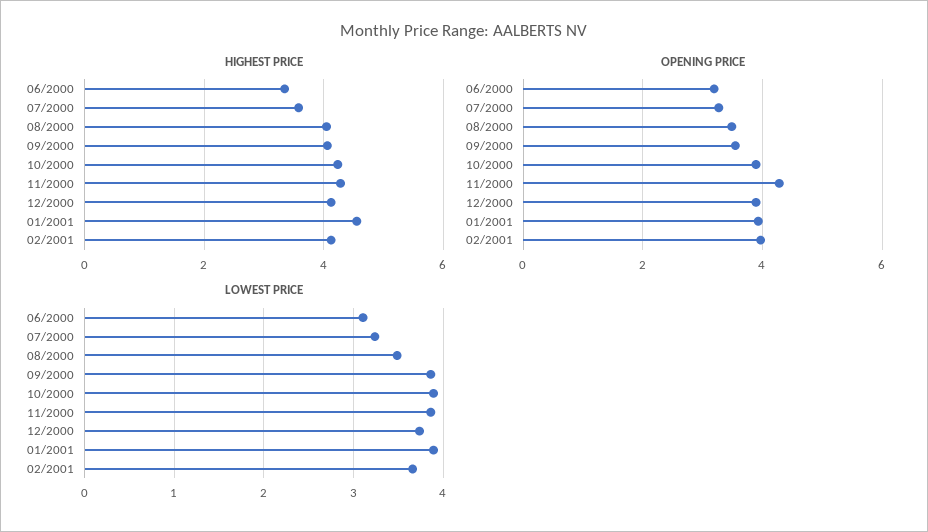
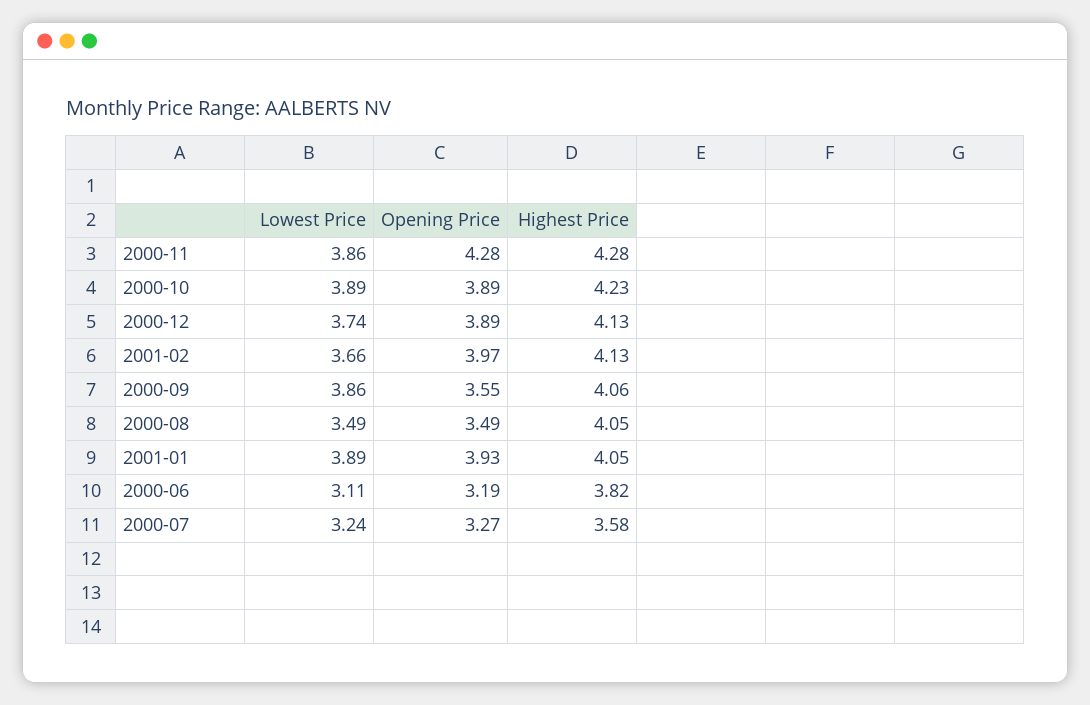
  {
    "HIGHEST PRICE": {
-     "06/2000": 3.4,
+     "06/2000": 3.82,
      "07/2000": 3.58,
      "08/2000": 4.05,
      "09/2000": 4.06,
      "10/2000": 4.23,
      "11/2000": 4.28,
      "12/2000": 4.13,
-     "01/2001": 4.6,
+     "01/2001": 4.05,
      "02/2001": 4.13
    },
    "OPENING PRICE": {
      "06/2000": 3.19,
      "07/2000": 3.27,
      "08/2000": 3.49,
      "09/2000": 3.55,
      "10/2000": 3.89,
      "11/2000": 4.28,
      "12/2000": 3.89,
      "01/2001": 3.93,
      "02/2001": 3.97
    },
    "LOWEST PRICE": {
      "06/2000": 3.11,
      "07/2000": 3.24,
      "08/2000": 3.49,
      "09/2000": 3.86,
      "10/2000": 3.89,
      "11/2000": 3.86,
      "12/2000": 3.74,
      "01/2001": 3.89,
      "02/2001": 3.66
    }
  }

